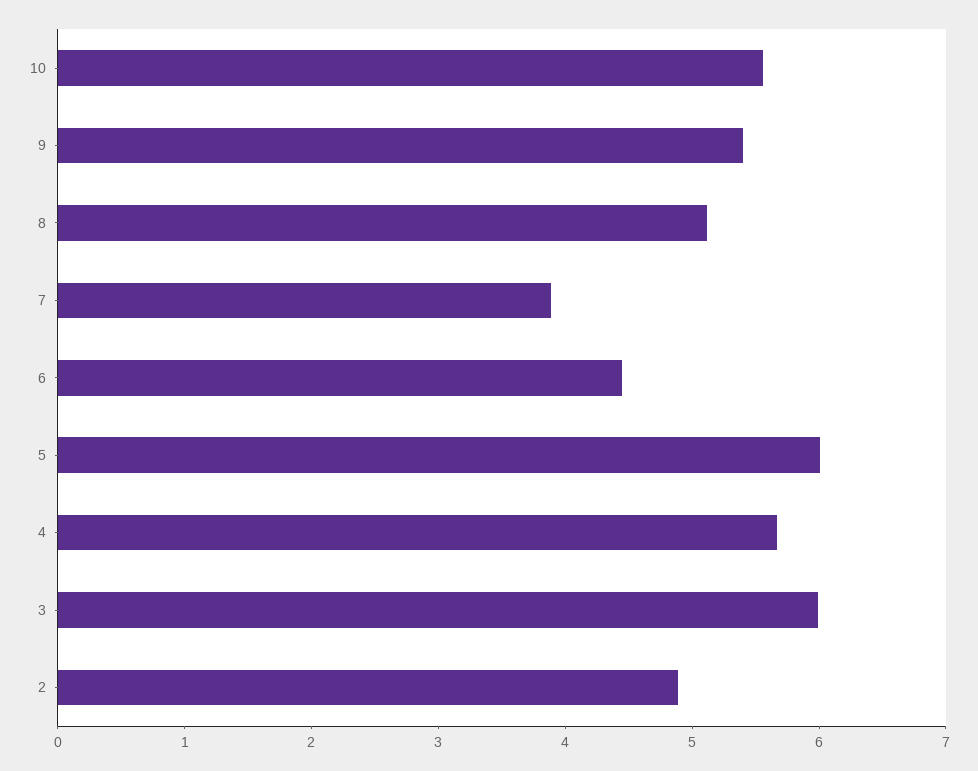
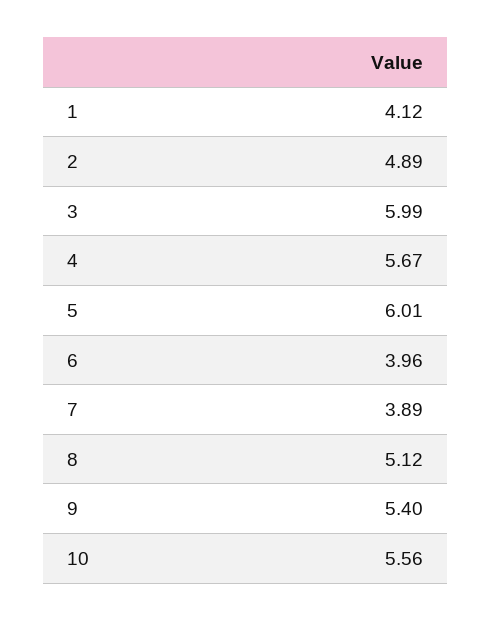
  {
    "10": 5.56,
    "9": 5.4,
    "8": 5.12,
    "7": 3.89,
-   "6": 4.4,
+   "6": 3.96,
    "5": 6.01,
    "4": 5.67,
    "3": 5.99,
-   "2": 4.89
+   "2": 4.89,
+   "1": 4.12
  }

